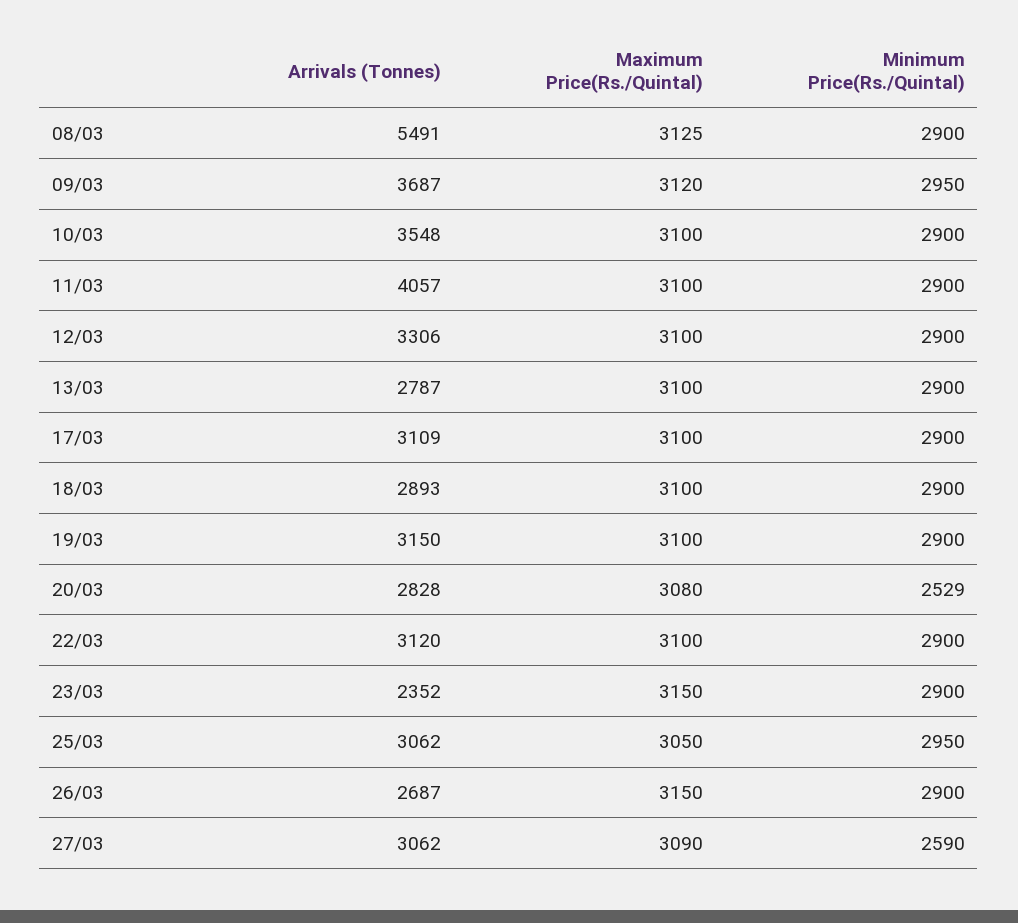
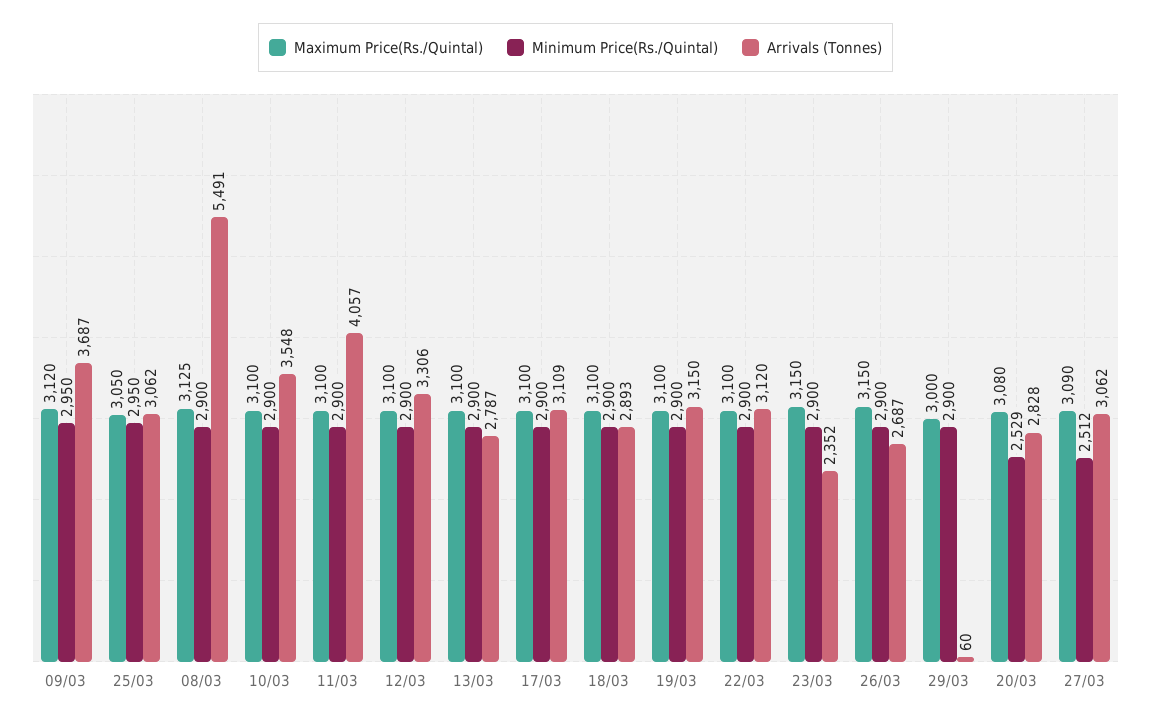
  {
    "Arrivals (Tonnes)": {
      "08/03": 5491,
      "09/03": 3687,
      "10/03": 3548,
      "11/03": 4057,
      "12/03": 3306,
      "13/03": 2787,
      "17/03": 3109,
      "18/03": 2893,
      "19/03": 3150,
      "20/03": 2828,
      "22/03": 3120,
      "23/03": 2352,
      "25/03": 3062,
      "26/03": 2687,
-     "27/03": 3062
+     "27/03": 3062,
+     "29/03": 60
    },
    "Maximum Price(Rs./Quintal)": {
      "08/03": 3125,
      "09/03": 3120,
      "10/03": 3100,
      "11/03": 3100,
      "12/03": 3100,
      "13/03": 3100,
      "17/03": 3100,
      "18/03": 3100,
      "19/03": 3100,
      "20/03": 3080,
      "22/03": 3100,
      "23/03": 3150,
      "25/03": 3050,
      "26/03": 3150,
-     "27/03": 3090
+     "27/03": 3090,
+     "29/03": 3000
    },
    "Minimum Price(Rs./Quintal)": {
      "08/03": 2900,
      "09/03": 2950,
      "10/03": 2900,
      "11/03": 2900,
      "12/03": 2900,
      "13/03": 2900,
      "17/03": 2900,
      "18/03": 2900,
      "19/03": 2900,
      "20/03": 2529,
      "22/03": 2900,
      "23/03": 2900,
      "25/03": 2950,
      "26/03": 2900,
-     "27/03": 2590
+     "27/03": 2512,
+     "29/03": 2900
    }
  }

